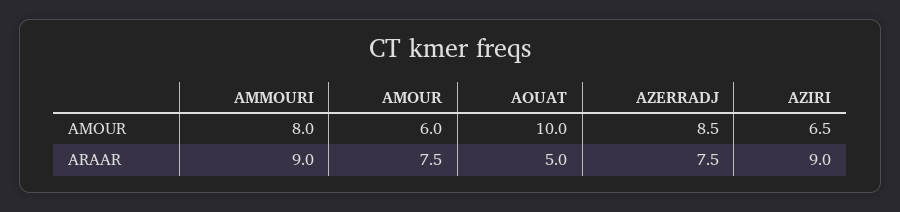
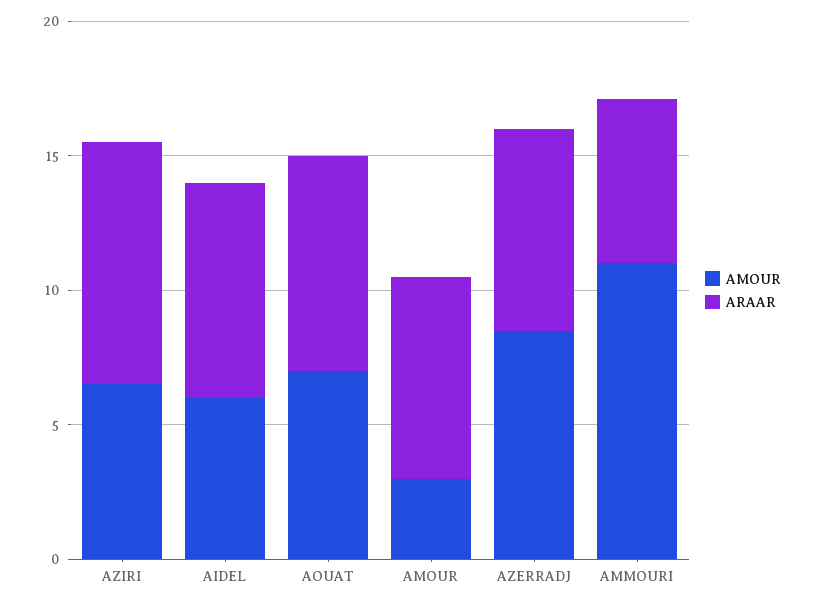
  {
    "AMOUR": {
-     "AMMOURI": 8,
+     "AMMOURI": 11,
-     "AMOUR": 6,
+     "AMOUR": 3,
-     "AOUAT": 10,
+     "AOUAT": 7,
      "AZERRADJ": 8.5,
-     "AZIRI": 6.5
+     "AZIRI": 6.5,
+     "AIDEL": 6
    },
    "ARAAR": {
-     "AMMOURI": 9,
+     "AMMOURI": 6,
      "AMOUR": 7.5,
-     "AOUAT": 5,
+     "AOUAT": 8,
      "AZERRADJ": 7.5,
-     "AZIRI": 9
+     "AZIRI": 9,
+     "AIDEL": 8
    }
  }

